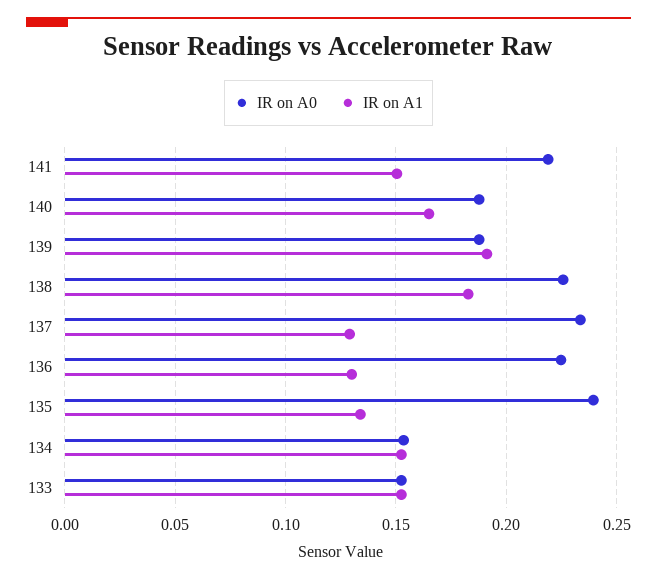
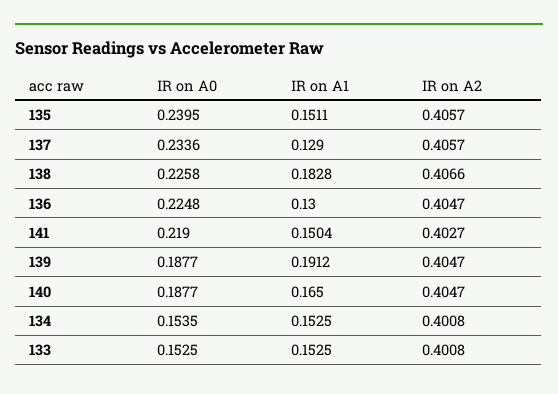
  {
    "IR on A0": {
      "141": 0.219,
      "140": 0.1877,
      "139": 0.1877,
      "138": 0.2258,
      "137": 0.2336,
      "136": 0.2248,
      "135": 0.2395,
      "134": 0.1535,
      "133": 0.1525
    },
    "IR on A1": {
      "141": 0.1504,
      "140": 0.165,
      "139": 0.1912,
      "138": 0.1828,
      "137": 0.129,
      "136": 0.13,
-     "135": 0.135,
+     "135": 0.1511,
      "134": 0.1525,
      "133": 0.1525
-   }
+   },
+   "IR on A2": {
+     "135": 0.4057,
+     "137": 0.4057,
+     "138": 0.4066,
+     "136": 0.4047,
+     "141": 0.4027,
+     "139": 0.4047,
+     "140": 0.4047,
+     "134": 0.4008,
+     "133": 0.4008
+   }
  }

